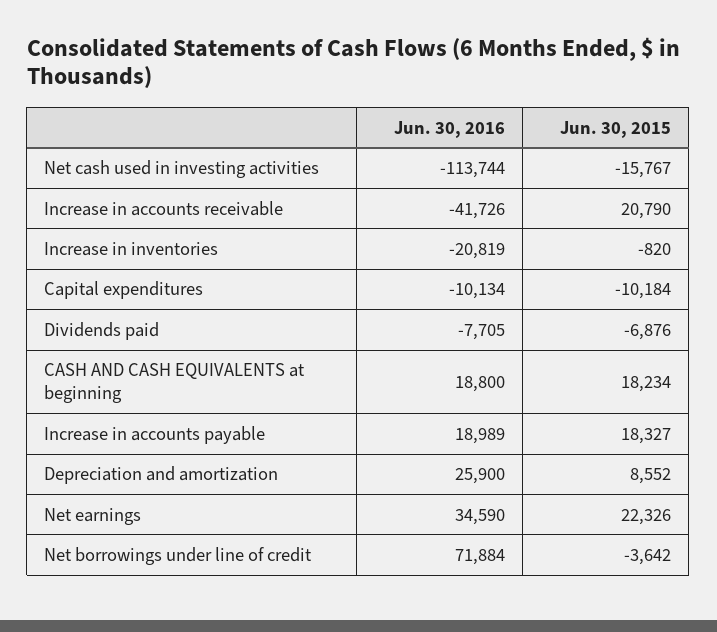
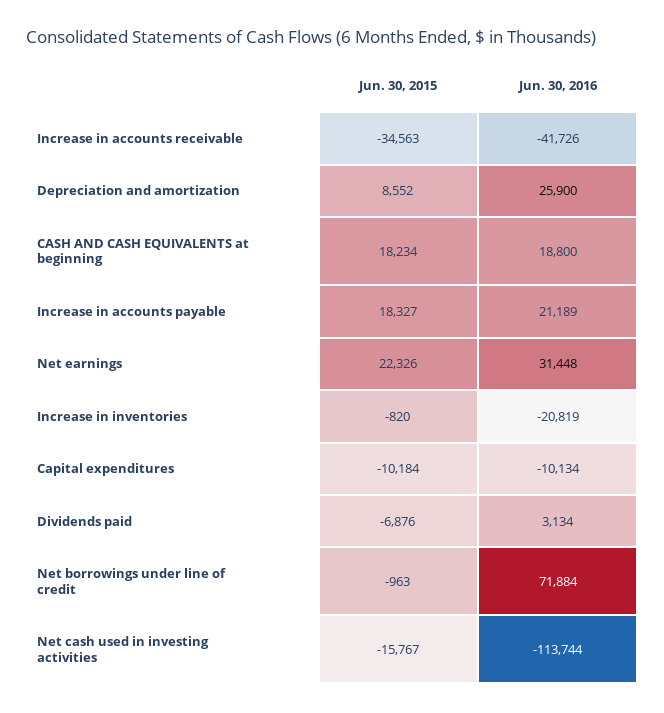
  {
    "Jun. 30, 2016": {
      "Net cash used in investing activities": -113744,
      "Increase in accounts receivable": -41726,
      "Increase in inventories": -20819,
      "Capital expenditures": -10134,
-     "Dividends paid": -7705,
+     "Dividends paid": 3134,
      "CASH AND CASH EQUIVALENTS at beginning": 18800,
-     "Increase in accounts payable": 18989,
+     "Increase in accounts payable": 21189,
      "Depreciation and amortization": 25900,
-     "Net earnings": 34590,
+     "Net earnings": 31448,
      "Net borrowings under line of credit": 71884
    },
    "Jun. 30, 2015": {
      "Net cash used in investing activities": -15767,
-     "Increase in accounts receivable": 20790,
+     "Increase in accounts receivable": -34563,
      "Increase in inventories": -820,
      "Capital expenditures": -10184,
      "Dividends paid": -6876,
      "CASH AND CASH EQUIVALENTS at beginning": 18234,
      "Increase in accounts payable": 18327,
      "Depreciation and amortization": 8552,
      "Net earnings": 22326,
-     "Net borrowings under line of credit": -3642
+     "Net borrowings under line of credit": -963
    }
  }

